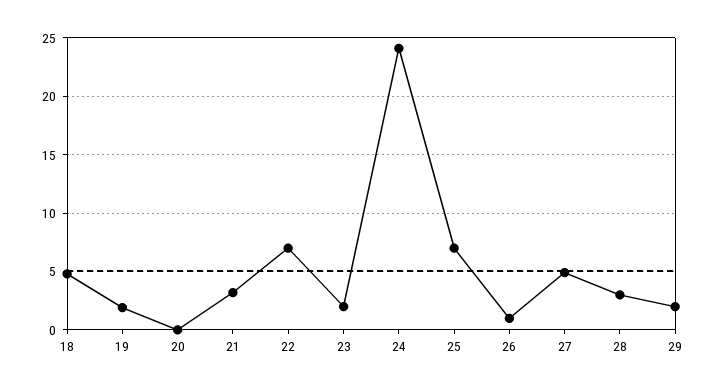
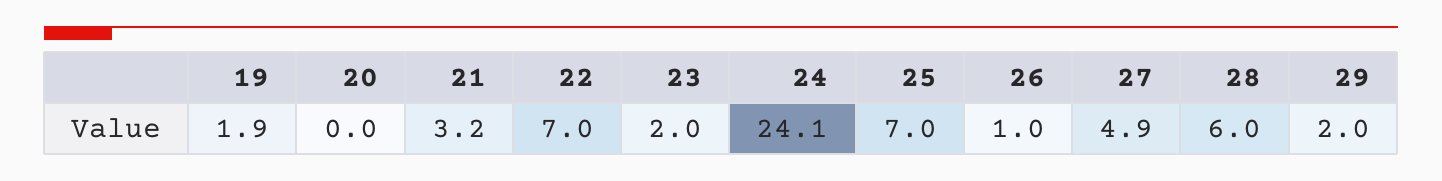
  {
-   "18": 5,
    "19": 1.9,
    "20": 0,
    "21": 3.2,
    "22": 7,
    "23": 2,
    "24": 24.1,
    "25": 7,
    "26": 1,
    "27": 4.9,
-   "28": 3,
+   "28": 6,
    "29": 2
  }

